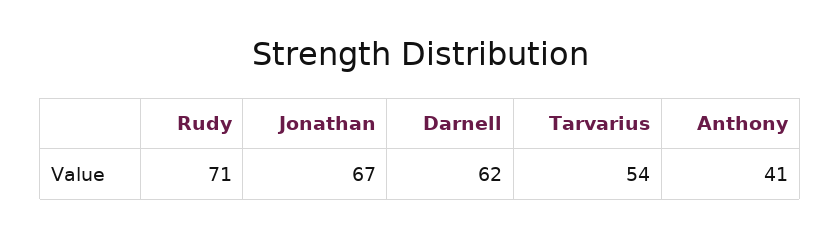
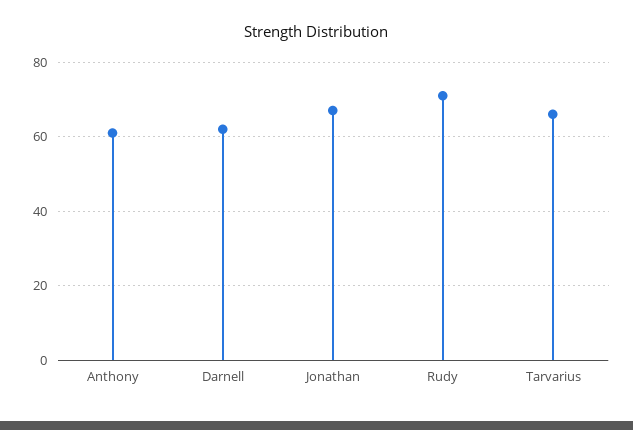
  {
    "Rudy": 71,
    "Jonathan": 67,
    "Darnell": 62,
-   "Tarvarius": 54,
+   "Tarvarius": 65,
-   "Anthony": 41
+   "Anthony": 60
  }

